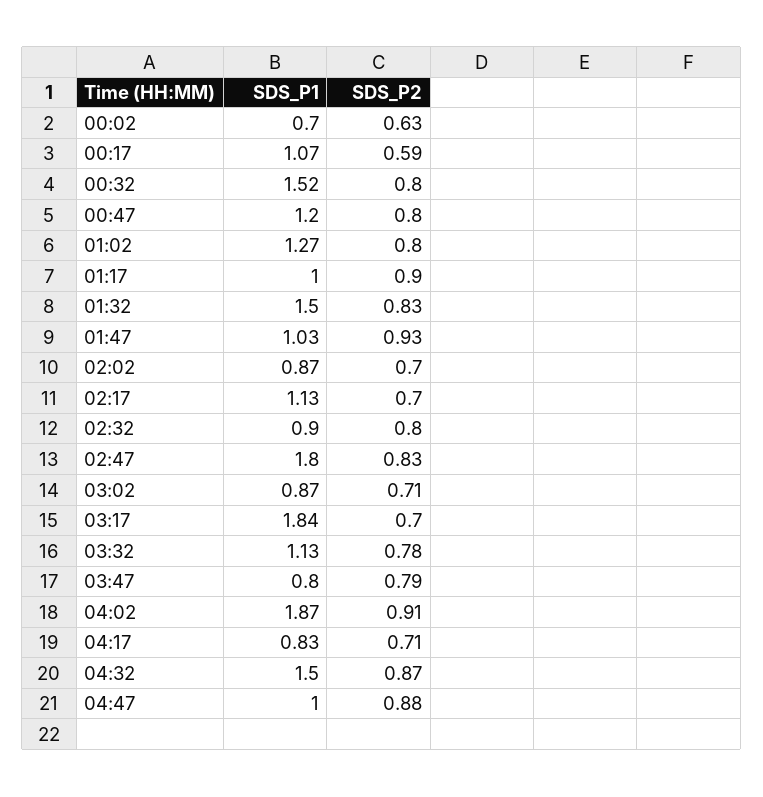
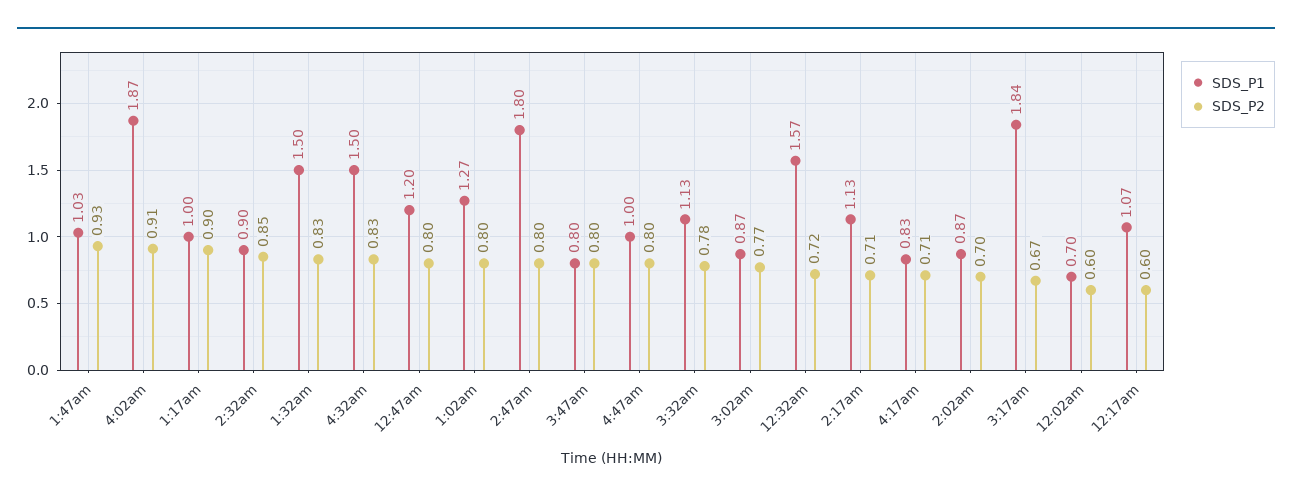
  {
    "SDS_P1": {
      "00:02": 0.7,
      "00:17": 1.07,
-     "00:32": 1.52,
+     "00:32": 1.57,
      "00:47": 1.2,
      "01:02": 1.27,
      "01:17": 1,
      "01:32": 1.5,
      "01:47": 1.03,
      "02:02": 0.87,
      "02:17": 1.13,
      "02:32": 0.9,
      "02:47": 1.8,
      "03:02": 0.87,
      "03:17": 1.84,
      "03:32": 1.13,
      "03:47": 0.8,
      "04:02": 1.87,
      "04:17": 0.83,
      "04:32": 1.5,
      "04:47": 1
    },
    "SDS_P2": {
-     "00:02": 0.63,
+     "00:02": 0.6,
-     "00:17": 0.59,
+     "00:17": 0.6,
-     "00:32": 0.8,
+     "00:32": 0.72,
      "00:47": 0.8,
      "01:02": 0.8,
      "01:17": 0.9,
      "01:32": 0.83,
      "01:47": 0.93,
      "02:02": 0.7,
-     "02:17": 0.7,
+     "02:17": 0.71,
-     "02:32": 0.8,
+     "02:32": 0.85,
-     "02:47": 0.83,
+     "02:47": 0.8,
-     "03:02": 0.71,
+     "03:02": 0.77,
-     "03:17": 0.7,
+     "03:17": 0.67,
      "03:32": 0.78,
-     "03:47": 0.79,
+     "03:47": 0.8,
      "04:02": 0.91,
      "04:17": 0.71,
-     "04:32": 0.87,
+     "04:32": 0.83,
-     "04:47": 0.88
+     "04:47": 0.8
    }
  }

